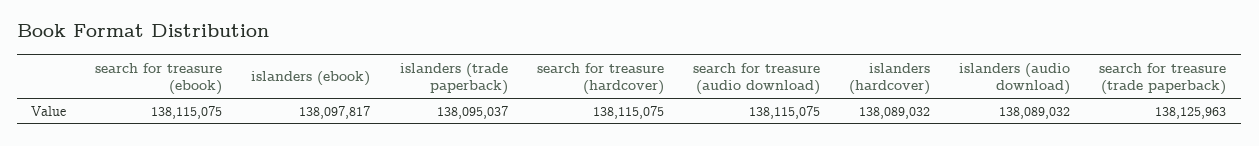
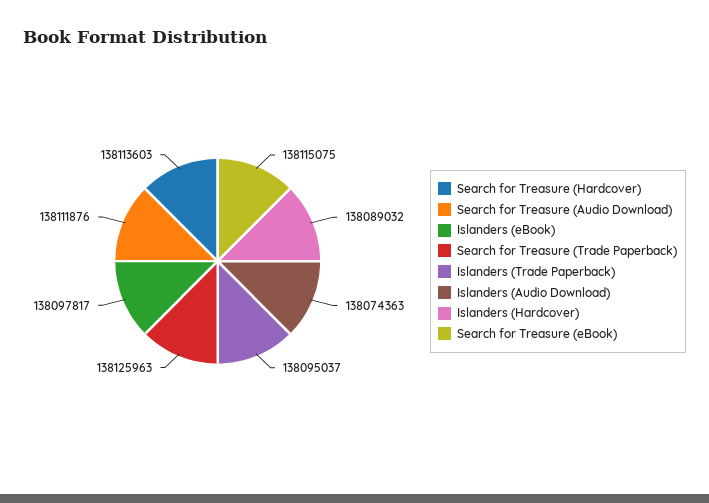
  {
    "search for treasure (ebook)": 138115075,
    "islanders (ebook)": 138097817,
    "islanders (trade paperback)": 138095037,
-   "search for treasure (hardcover)": 138115075,
+   "search for treasure (hardcover)": 138113603,
-   "search for treasure (audio download)": 138115075,
+   "search for treasure (audio download)": 138111876,
    "islanders (hardcover)": 138089032,
-   "islanders (audio download)": 138089032,
+   "islanders (audio download)": 138074363,
    "search for treasure (trade paperback)": 138125963
  }

